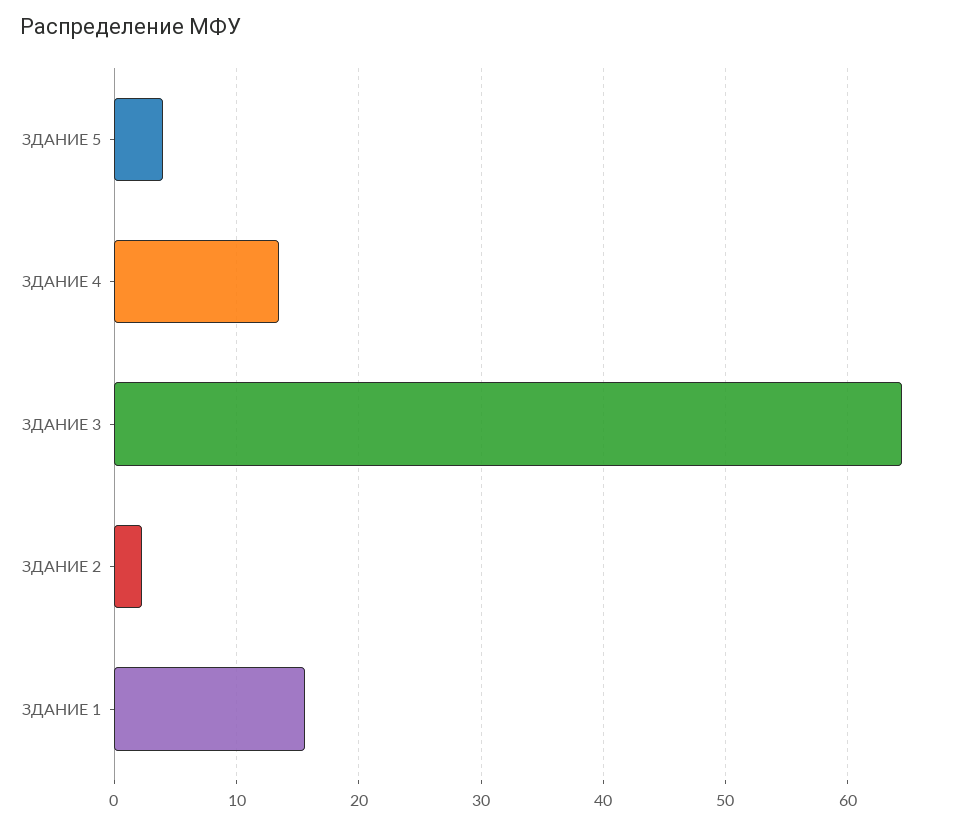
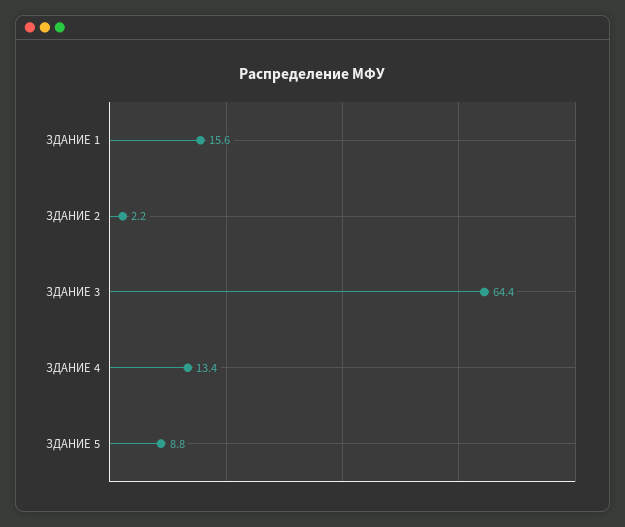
  {
-   "ЗДАНИЕ 5": 4,
+   "ЗДАНИЕ 5": 8.8,
    "ЗДАНИЕ 4": 13.4,
    "ЗДАНИЕ 3": 64.4,
    "ЗДАНИЕ 2": 2.2,
    "ЗДАНИЕ 1": 15.6
  }

